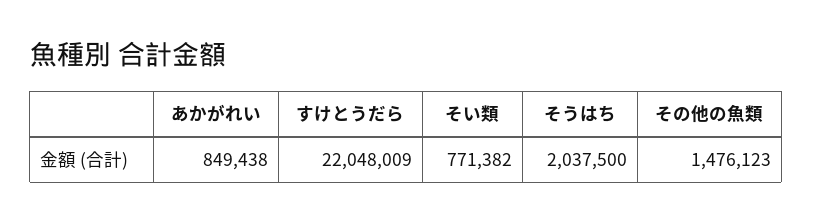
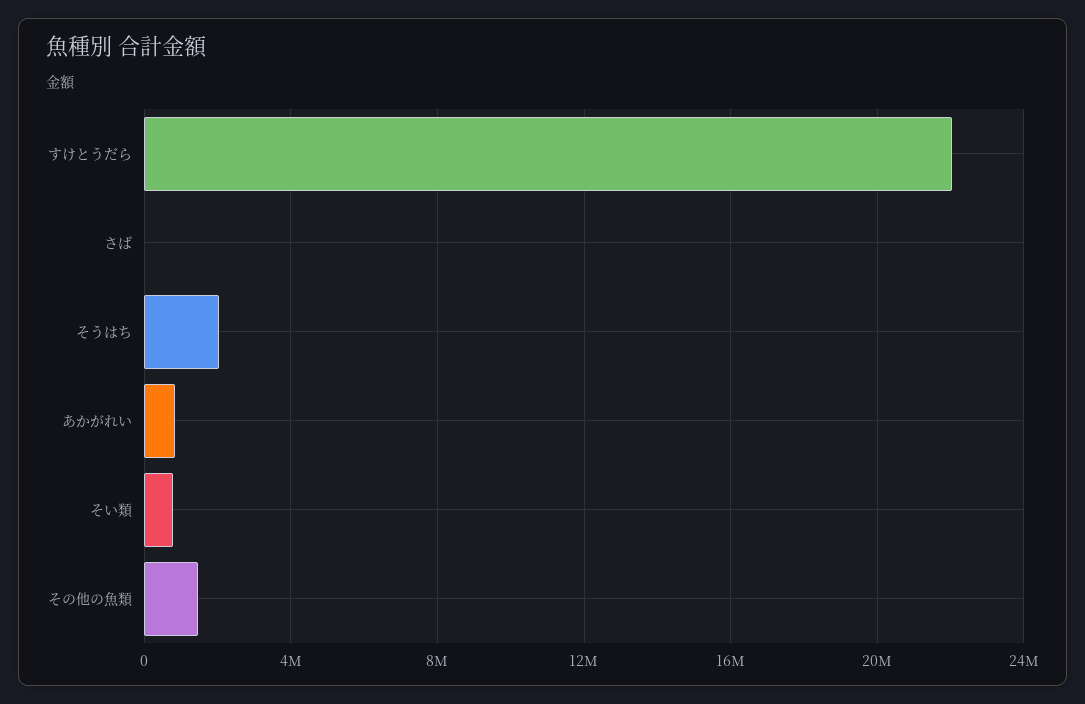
  {
    "あかがれい": 849438,
    "すけとうだら": 22048009,
    "そい類": 771382,
    "そうはち": 2037500,
-   "その他の魚類": 1476123
+   "その他の魚類": 1476123,
+   "さば": 0
  }

